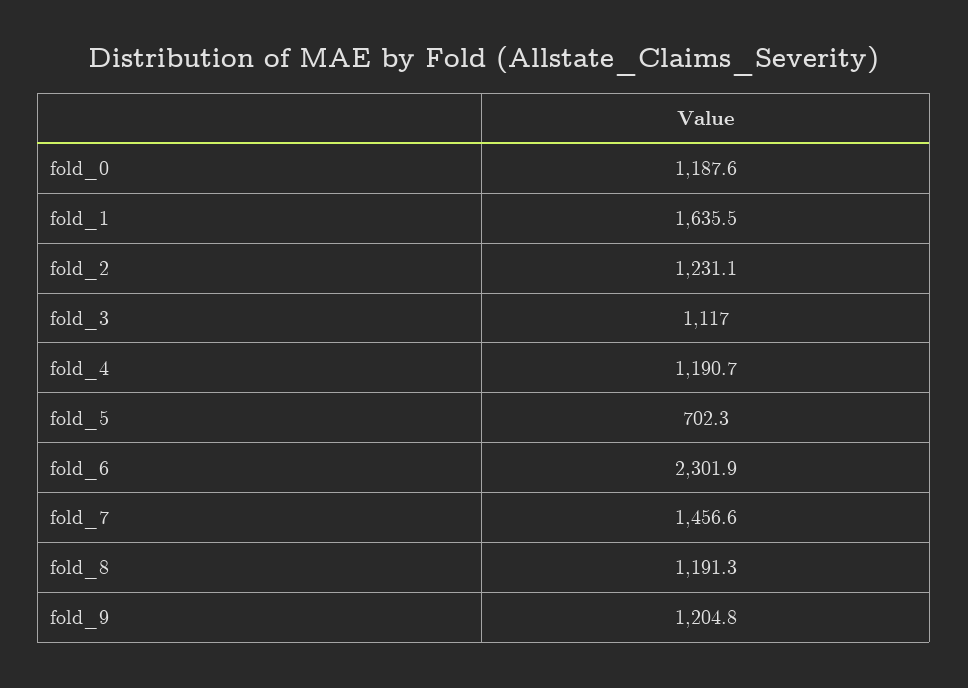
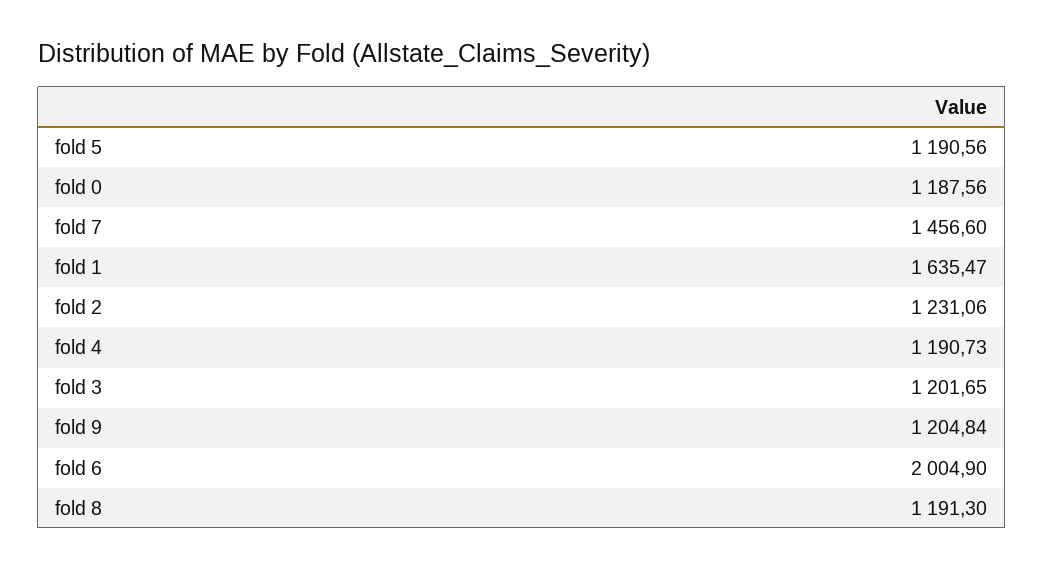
  {
    "fold_0": 1187.56,
    "fold_1": 1635.47,
    "fold_2": 1231.06,
-   "fold_3": 1117,
+   "fold_3": 1201.65,
    "fold_4": 1190.73,
-   "fold_5": 702.3,
+   "fold_5": 1190.56,
-   "fold_6": 2301.9,
+   "fold_6": 2004.9,
    "fold_7": 1456.6,
    "fold_8": 1191.3,
    "fold_9": 1204.84
  }

